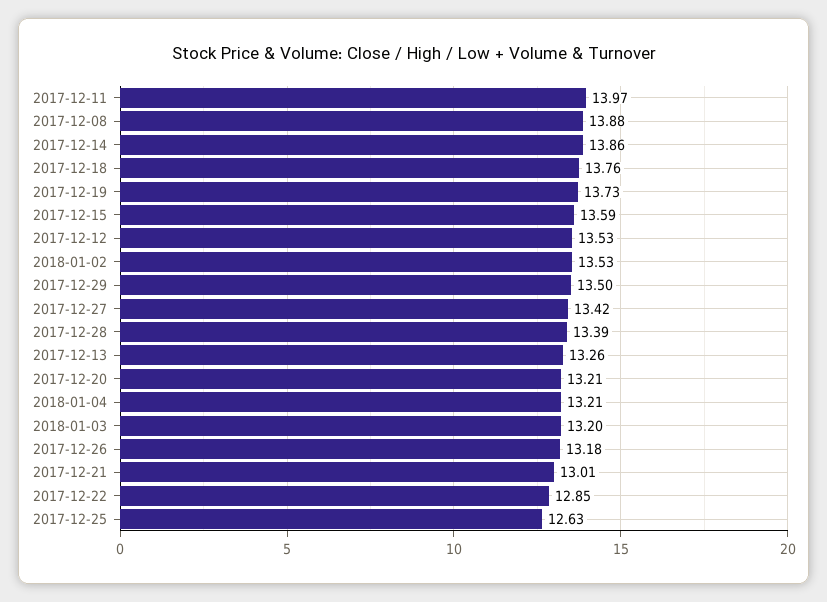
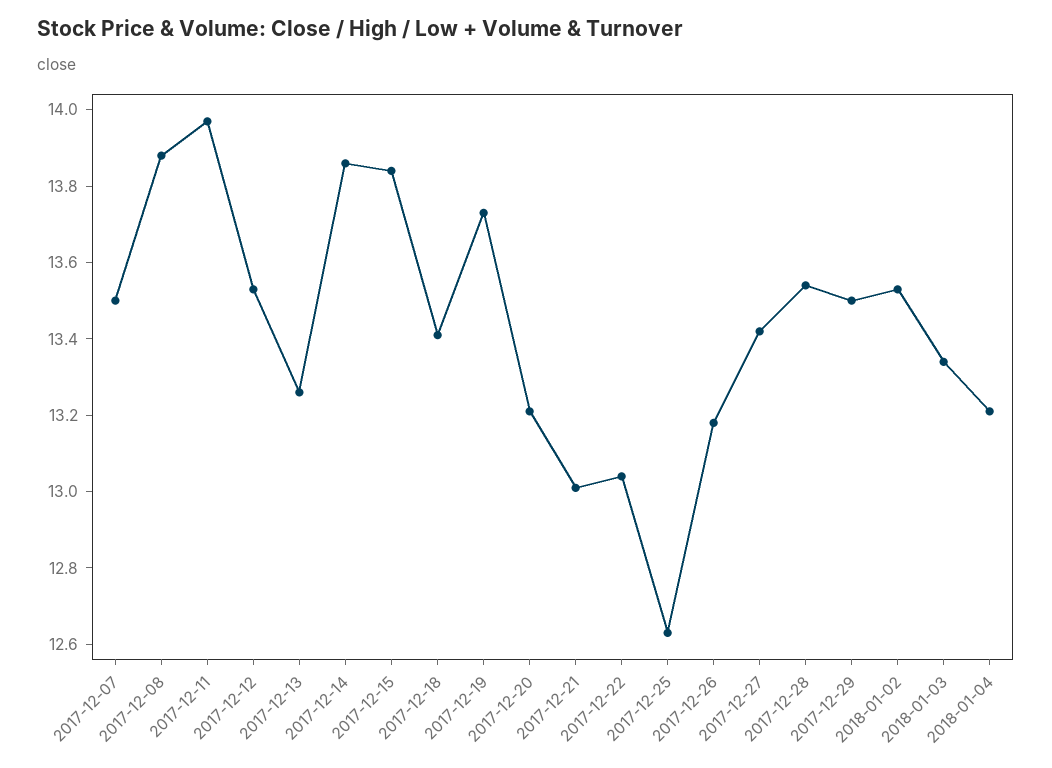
  {
    "2017-12-11": 13.97,
    "2017-12-08": 13.88,
    "2017-12-14": 13.86,
-   "2017-12-18": 13.76,
+   "2017-12-18": 13.4,
    "2017-12-19": 13.73,
-   "2017-12-15": 13.59,
+   "2017-12-15": 13.85,
    "2017-12-12": 13.53,
    "2018-01-02": 13.53,
    "2017-12-29": 13.5,
    "2017-12-27": 13.42,
-   "2017-12-28": 13.39,
+   "2017-12-28": 13.55,
    "2017-12-13": 13.26,
    "2017-12-20": 13.21,
    "2018-01-04": 13.21,
-   "2018-01-03": 13.2,
+   "2018-01-03": 13.35,
    "2017-12-26": 13.18,
    "2017-12-21": 13.01,
-   "2017-12-22": 12.85,
+   "2017-12-22": 13.05,
-   "2017-12-25": 12.63
+   "2017-12-25": 12.63,
+   "2017-12-07": 13.5
  }

